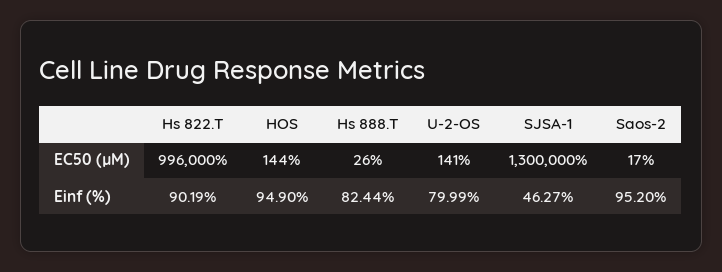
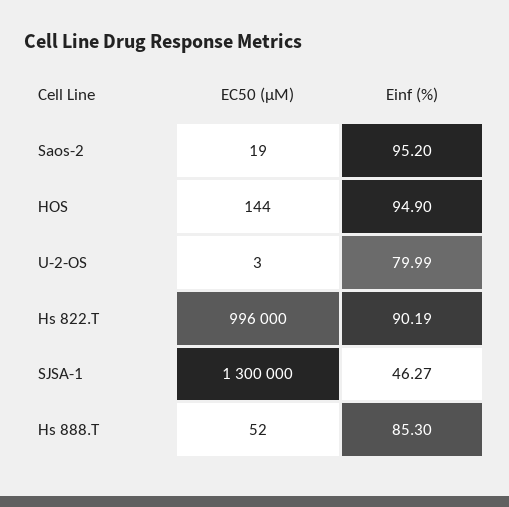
  {
    "Hs 822.T": {
      "EC50 (µM)": 996000,
      "Einf (%)": 90.19
    },
    "HOS": {
      "EC50 (µM)": 144,
      "Einf (%)": 94.9
    },
    "Hs 888.T": {
-     "EC50 (µM)": 26,
+     "EC50 (µM)": 52,
-     "Einf (%)": 82.44
+     "Einf (%)": 85.3
    },
    "U-2-OS": {
-     "EC50 (µM)": 141,
+     "EC50 (µM)": 3,
      "Einf (%)": 79.99
    },
    "SJSA-1": {
      "EC50 (µM)": 1300000,
      "Einf (%)": 46.27
    },
    "Saos-2": {
-     "EC50 (µM)": 17,
+     "EC50 (µM)": 19,
      "Einf (%)": 95.2
    }
  }

